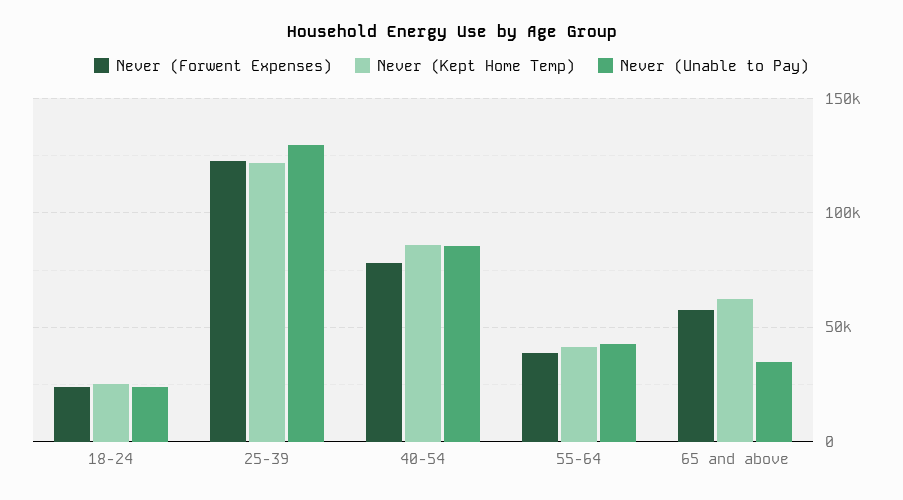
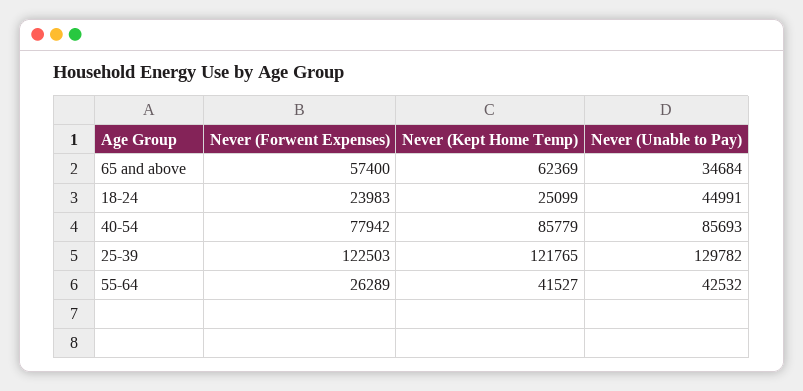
  {
    "Never (Forwent Expenses)": {
      "18-24": 23983,
      "25-39": 122503,
      "40-54": 77942,
-     "55-64": 40000,
+     "55-64": 26289,
      "65 and above": 57400
    },
    "Never (Kept Home Temp)": {
      "18-24": 25099,
      "25-39": 121765,
      "40-54": 85779,
      "55-64": 41527,
      "65 and above": 62369
    },
    "Never (Unable to Pay)": {
-     "18-24": 25000,
+     "18-24": 44991,
      "25-39": 129782,
      "40-54": 85693,
      "55-64": 42532,
      "65 and above": 34684
    }
  }

